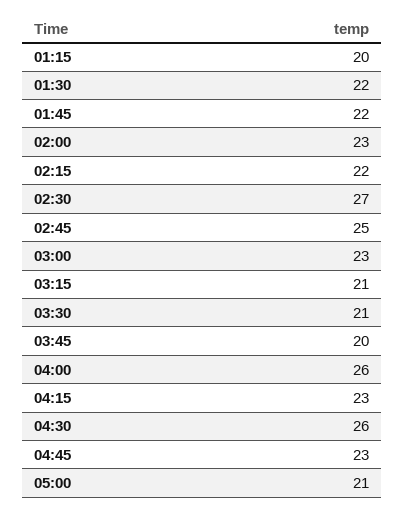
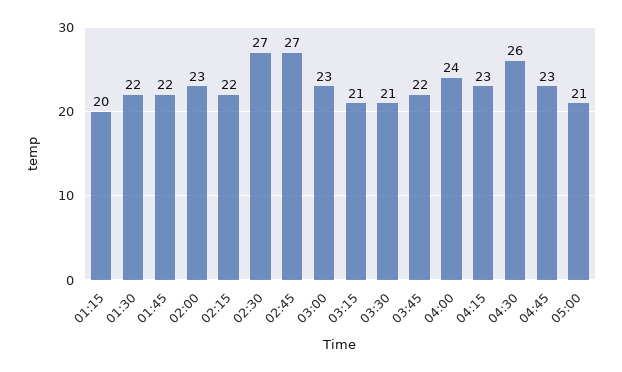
  {
    "01:15": 20,
    "01:30": 22,
    "01:45": 22,
    "02:00": 23,
    "02:15": 22,
    "02:30": 27,
-   "02:45": 25,
+   "02:45": 27,
    "03:00": 23,
    "03:15": 21,
    "03:30": 21,
-   "03:45": 20,
+   "03:45": 22,
-   "04:00": 26,
+   "04:00": 24,
    "04:15": 23,
    "04:30": 26,
    "04:45": 23,
    "05:00": 21
  }

